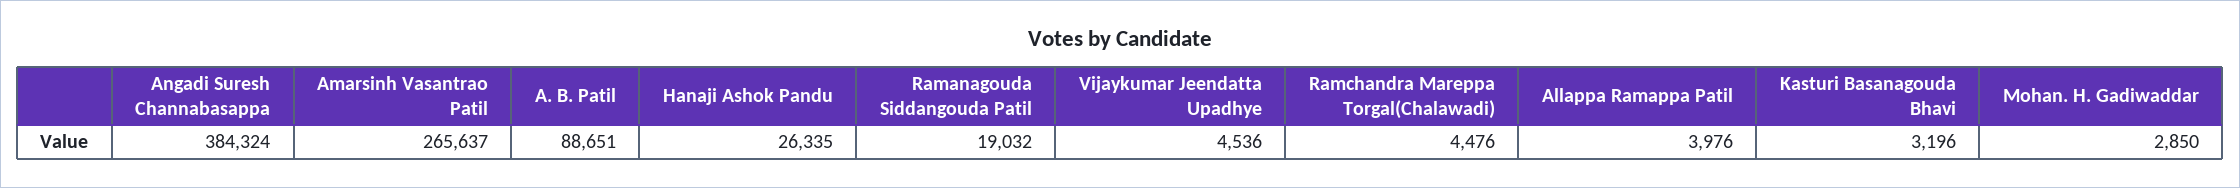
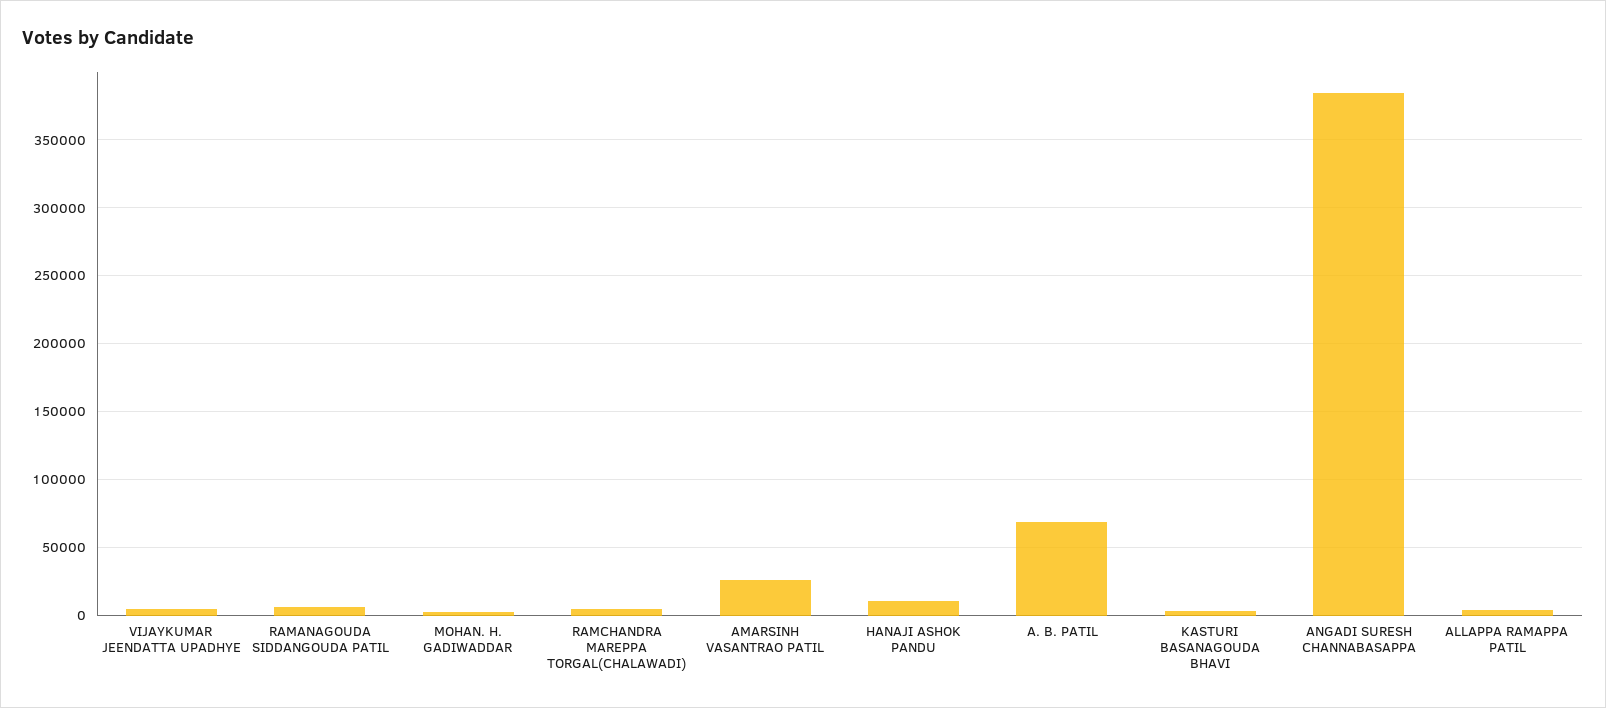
  {
    "Angadi Suresh Channabasappa": 384324,
-   "Amarsinh Vasantrao Patil": 265637,
+   "Amarsinh Vasantrao Patil": 25000,
-   "A. B. Patil": 88651,
+   "A. B. Patil": 70000,
-   "Hanaji Ashok Pandu": 26335,
+   "Hanaji Ashok Pandu": 10000,
-   "Ramanagouda Siddangouda Patil": 19032,
+   "Ramanagouda Siddangouda Patil": 5000,
    "Vijaykumar Jeendatta Upadhye": 4536,
    "Ramchandra Mareppa Torgal(Chalawadi)": 4476,
    "Allappa Ramappa Patil": 3976,
    "Kasturi Basanagouda Bhavi": 3196,
    "Mohan. H. Gadiwaddar": 2850
  }

